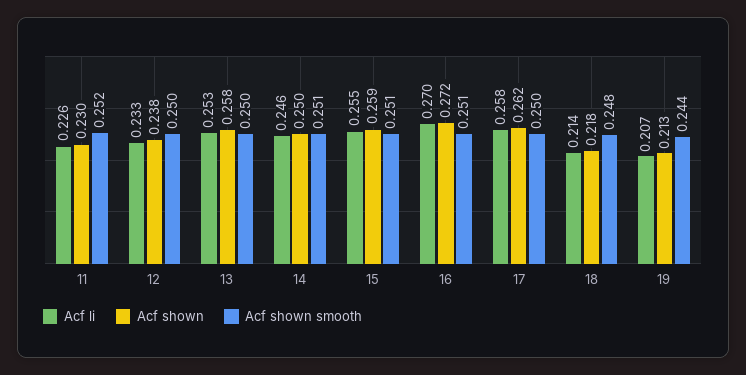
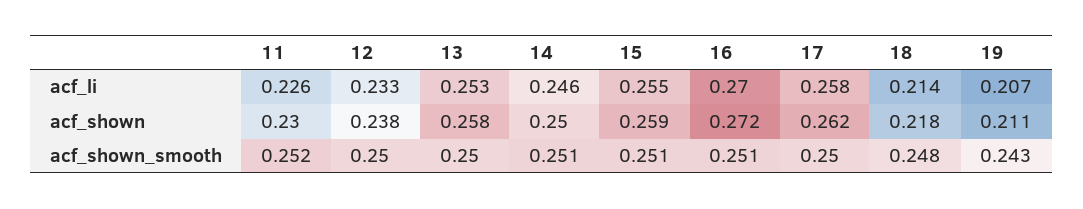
  {
    "Acf li": {
      "11": 0.226,
      "12": 0.233,
      "13": 0.253,
      "14": 0.246,
      "15": 0.255,
      "16": 0.27,
      "17": 0.258,
      "18": 0.214,
      "19": 0.207
    },
    "Acf shown": {
      "11": 0.23,
      "12": 0.238,
      "13": 0.258,
      "14": 0.25,
      "15": 0.259,
      "16": 0.272,
      "17": 0.262,
      "18": 0.218,
-     "19": 0.213
+     "19": 0.211
    },
    "Acf shown smooth": {
      "11": 0.252,
      "12": 0.25,
      "13": 0.25,
      "14": 0.251,
      "15": 0.251,
      "16": 0.251,
      "17": 0.25,
      "18": 0.248,
-     "19": 0.244
+     "19": 0.243
    }
  }

